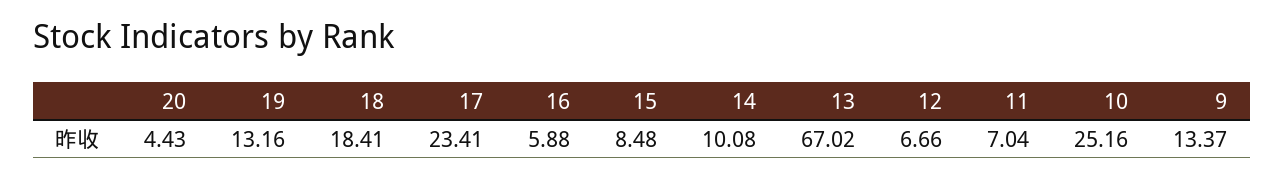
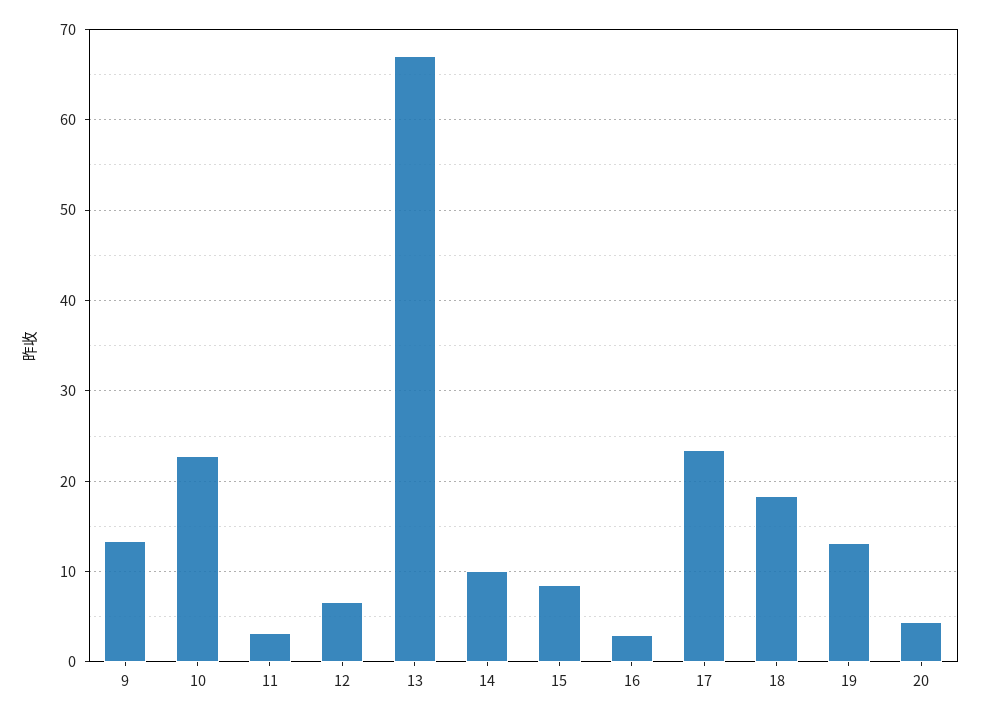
  {
    "20": 4.43,
    "19": 13.16,
    "18": 18.41,
    "17": 23.41,
-   "16": 5.88,
+   "16": 3,
    "15": 8.48,
    "14": 10.08,
    "13": 67.02,
    "12": 6.66,
-   "11": 7.04,
+   "11": 3,
-   "10": 25.16,
+   "10": 23,
    "9": 13.37
  }

